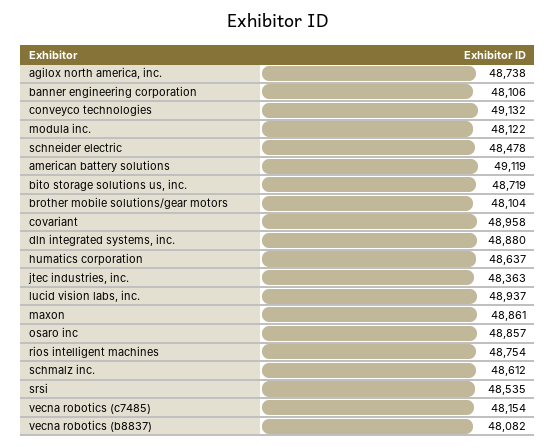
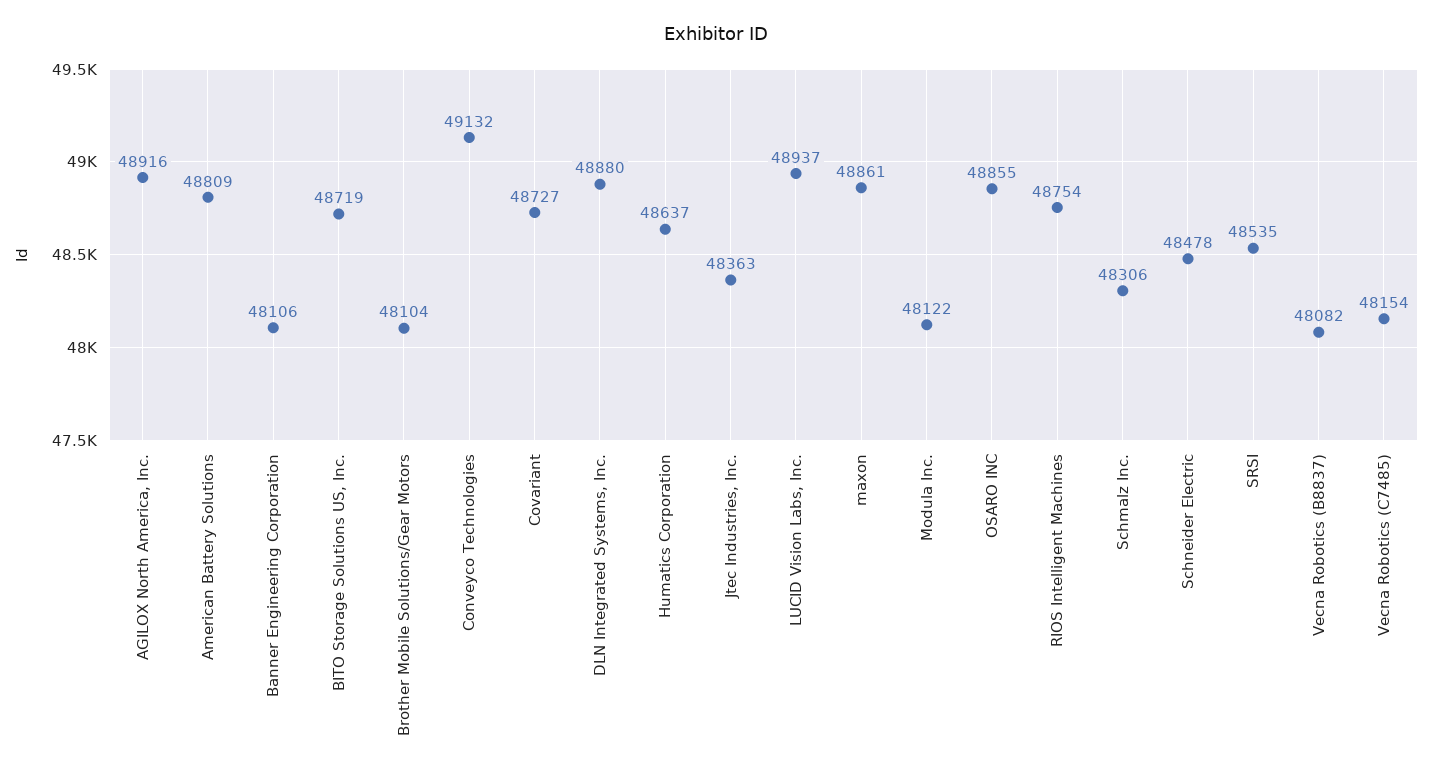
  {
-   "agilox north america, inc.": 48738,
+   "agilox north america, inc.": 48916,
    "banner engineering corporation": 48106,
    "conveyco technologies": 49132,
    "modula inc.": 48122,
    "schneider electric": 48478,
-   "american battery solutions": 49119,
+   "american battery solutions": 48809,
    "bito storage solutions us, inc.": 48719,
    "brother mobile solutions/gear motors": 48104,
-   "covariant": 48958,
+   "covariant": 48727,
    "dln integrated systems, inc.": 48880,
    "humatics corporation": 48637,
    "jtec industries, inc.": 48363,
    "lucid vision labs, inc.": 48937,
    "maxon": 48861,
-   "osaro inc": 48857,
+   "osaro inc": 48855,
    "rios intelligent machines": 48754,
-   "schmalz inc.": 48612,
+   "schmalz inc.": 48306,
    "srsi": 48535,
    "vecna robotics (c7485)": 48154,
    "vecna robotics (b8837)": 48082
  }

